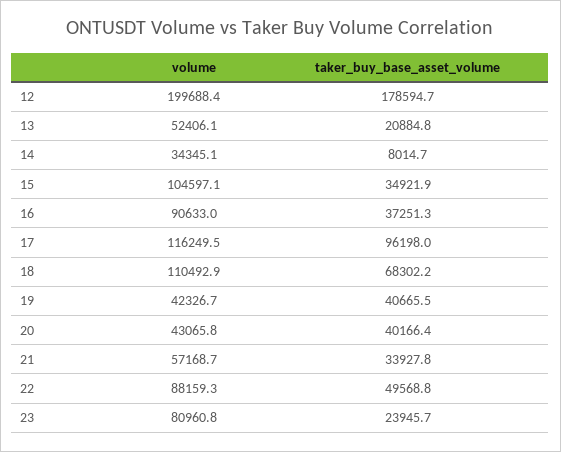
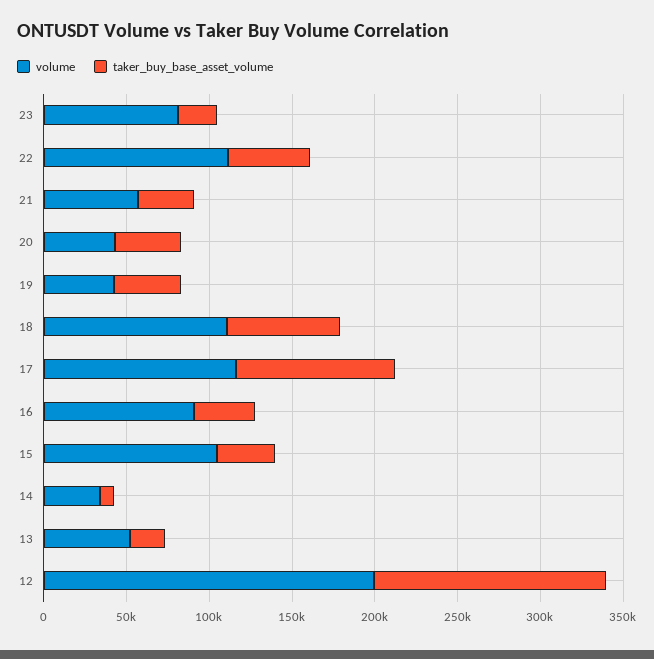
  {
    "volume": {
      "12": 199688.4,
      "13": 52406.1,
      "14": 34345.1,
      "15": 104597.1,
      "16": 90633,
      "17": 116249.5,
      "18": 110492.9,
      "19": 42326.7,
      "20": 43065.8,
      "21": 57168.7,
-     "22": 88159.3,
+     "22": 110000,
      "23": 80960.8
    },
    "taker_buy_base_asset_volume": {
-     "12": 178594.7,
+     "12": 140000,
      "13": 20884.8,
      "14": 8014.7,
      "15": 34921.9,
      "16": 37251.3,
      "17": 96198,
      "18": 68302.2,
      "19": 40665.5,
      "20": 40166.4,
      "21": 33927.8,
      "22": 49568.8,
      "23": 23945.7
    }
  }

